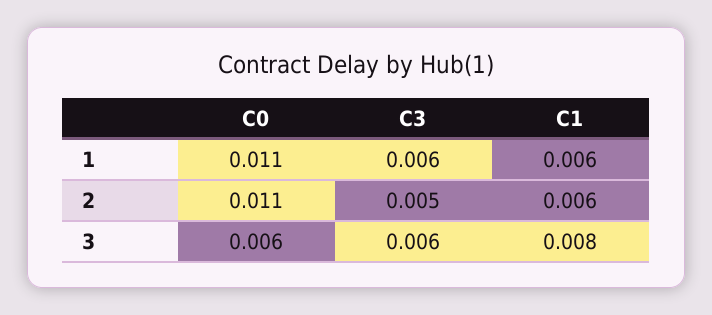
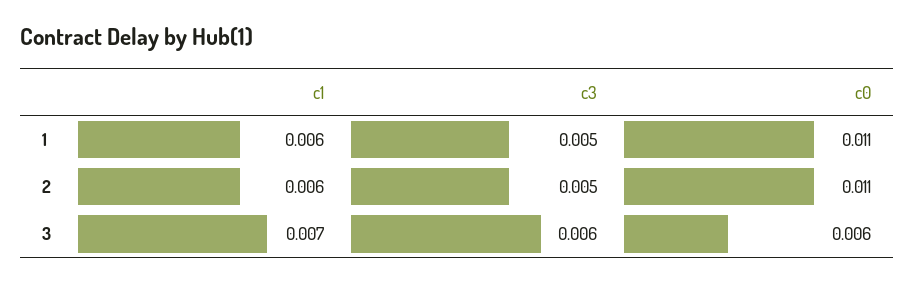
  {
    "C0": {
      "1": 0.011,
      "2": 0.011,
      "3": 0.006
    },
    "C3": {
-     "1": 0.006,
+     "1": 0.005,
      "2": 0.005,
      "3": 0.006
    },
    "C1": {
      "1": 0.006,
      "2": 0.006,
-     "3": 0.008
+     "3": 0.007
    }
  }

